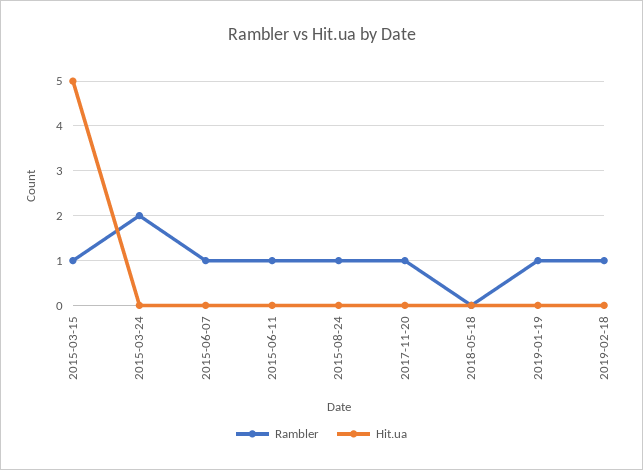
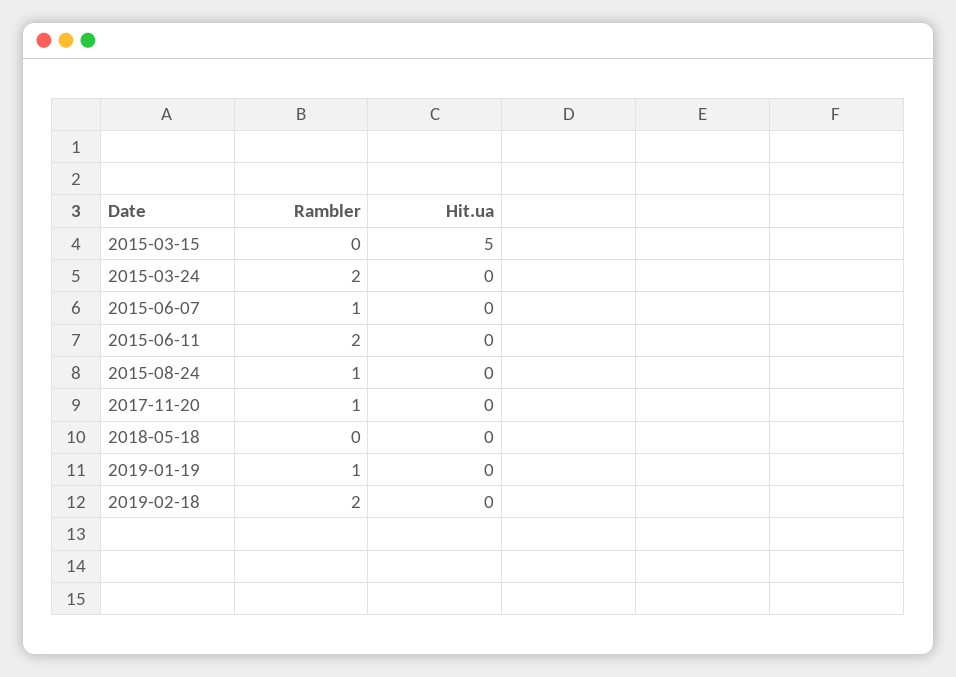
  {
    "Rambler": {
-     "2015-03-15": 1,
+     "2015-03-15": 0,
      "2015-03-24": 2,
      "2015-06-07": 1,
-     "2015-06-11": 1,
+     "2015-06-11": 2,
      "2015-08-24": 1,
      "2017-11-20": 1,
      "2018-05-18": 0,
      "2019-01-19": 1,
-     "2019-02-18": 1
+     "2019-02-18": 2
    },
    "Hit.ua": {
      "2015-03-15": 5,
      "2015-03-24": 0,
      "2015-06-07": 0,
      "2015-06-11": 0,
      "2015-08-24": 0,
      "2017-11-20": 0,
      "2018-05-18": 0,
      "2019-01-19": 0,
      "2019-02-18": 0
    }
  }

